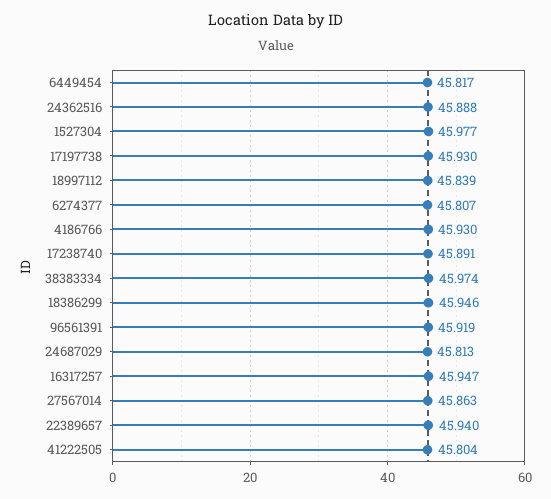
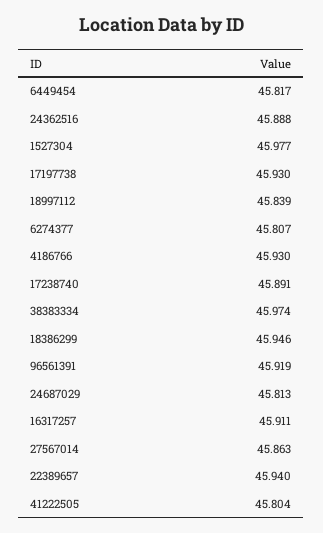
  {
    "6449454": 45.817,
    "24362516": 45.888,
    "1527304": 45.977,
    "17197738": 45.93,
    "18997112": 45.839,
    "6274377": 45.807,
    "4186766": 45.93,
    "17238740": 45.891,
    "38383334": 45.974,
    "18386299": 45.946,
    "96561391": 45.919,
    "24687029": 45.813,
-   "16317257": 45.947,
+   "16317257": 45.911,
    "27567014": 45.863,
    "22389657": 45.94,
    "41222505": 45.804
  }

